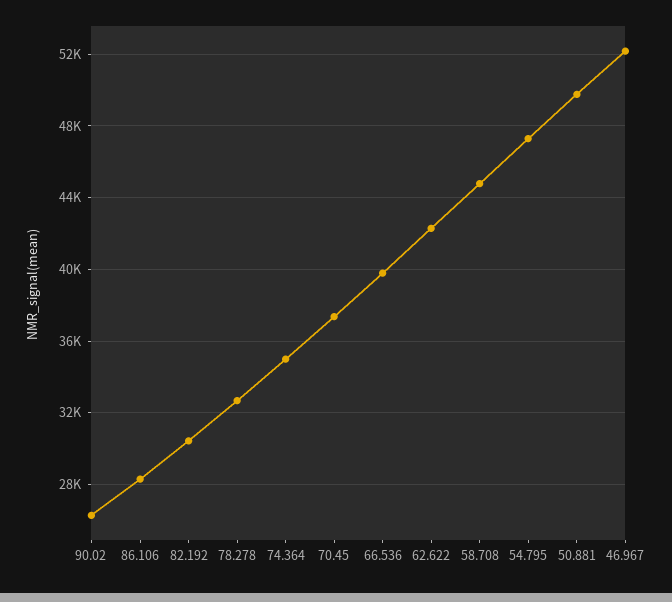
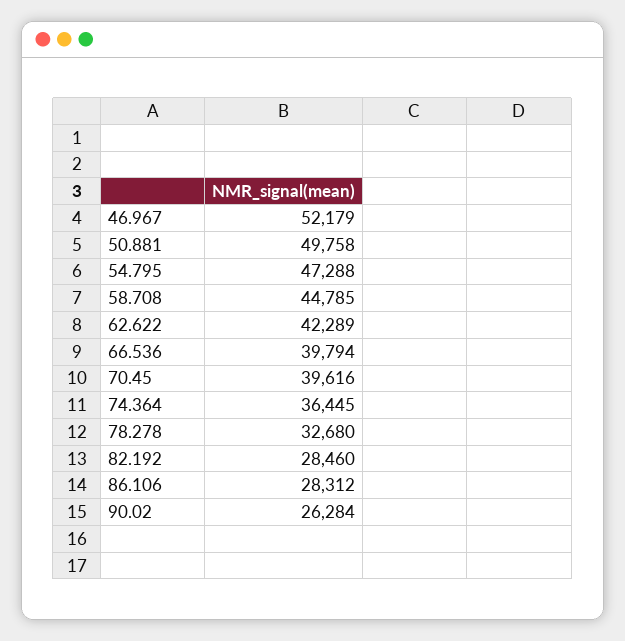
  {
    "90.02": 26284,
    "86.106": 28312,
-   "82.192": 30500,
+   "82.192": 28460,
    "78.278": 32680,
-   "74.364": 35000,
+   "74.364": 36445,
-   "70.45": 37500,
+   "70.45": 39616,
    "66.536": 39794,
    "62.622": 42289,
    "58.708": 44785,
    "54.795": 47288,
    "50.881": 49758,
    "46.967": 52179
  }

